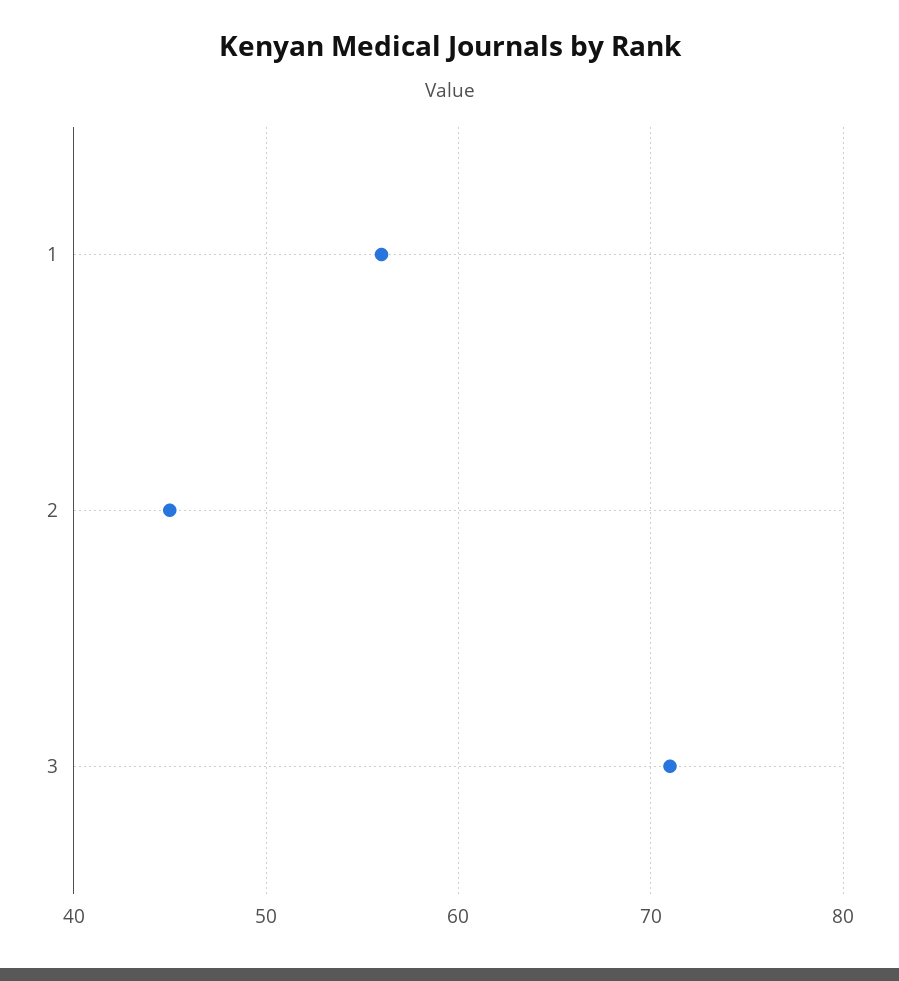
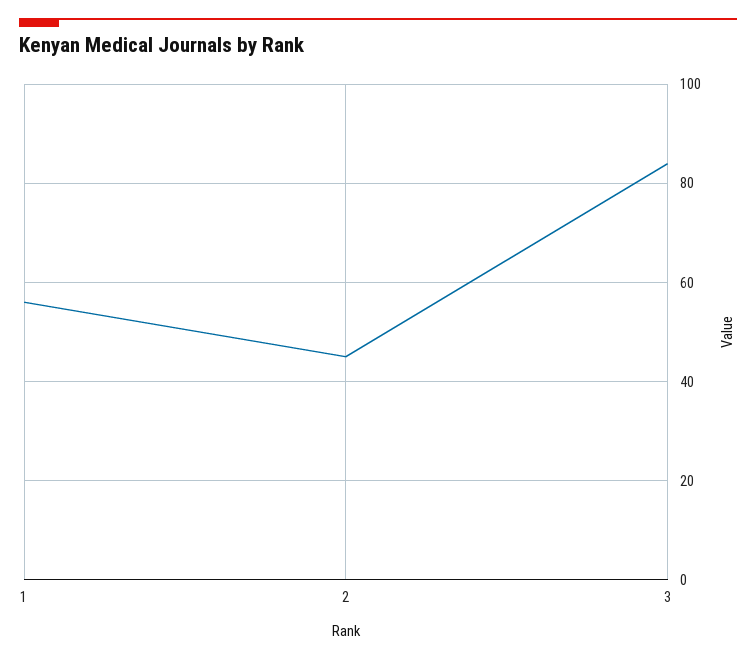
  {
    "1": 56,
    "2": 45,
-   "3": 71
+   "3": 85
  }

